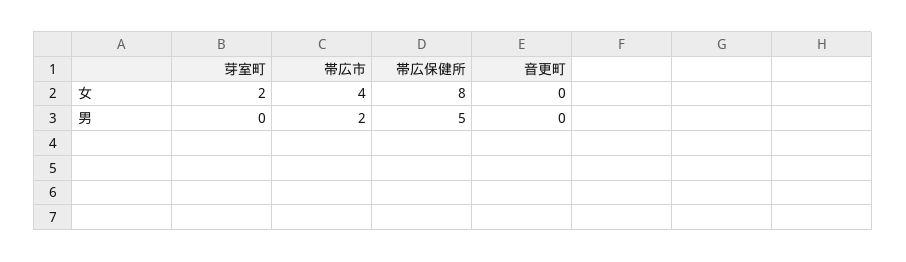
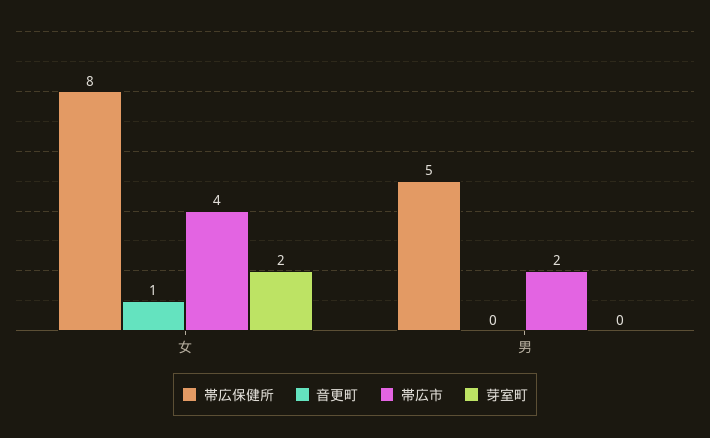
  {
    "芽室町": {
      "女": 2,
      "男": 0
    },
    "帯広市": {
      "女": 4,
      "男": 2
    },
    "帯広保健所": {
      "女": 8,
      "男": 5
    },
    "音更町": {
-     "女": 0,
+     "女": 1,
      "男": 0
    }
  }

